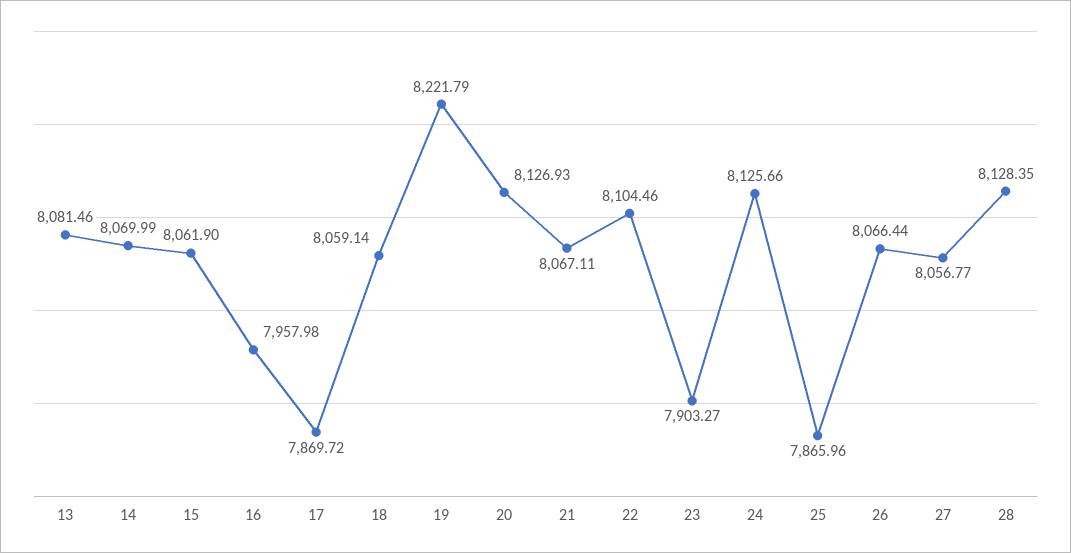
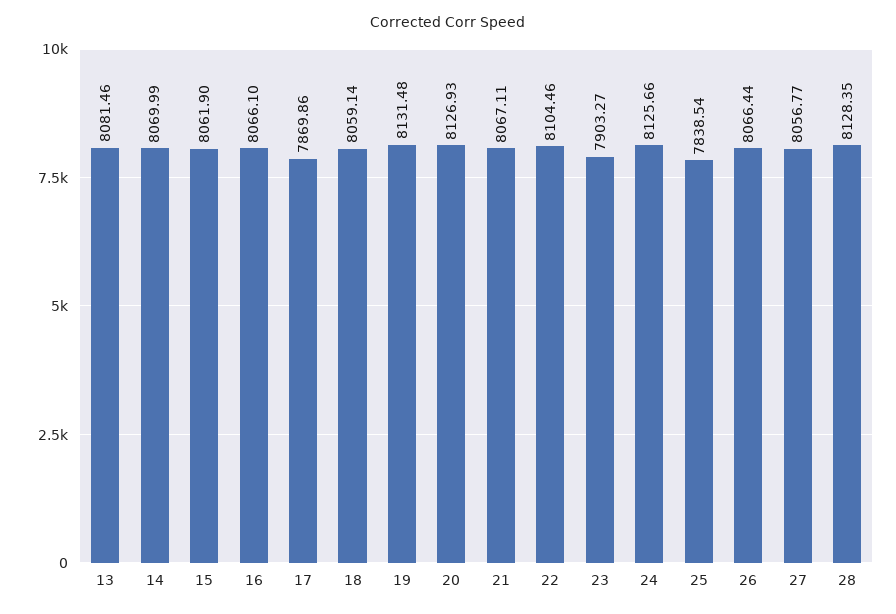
  {
    "13": 8081.46,
    "14": 8069.99,
    "15": 8061.9,
-   "16": 7957.98,
+   "16": 8066.1,
-   "17": 7869.72,
+   "17": 7869.86,
    "18": 8059.14,
-   "19": 8221.79,
+   "19": 8131.48,
    "20": 8126.93,
    "21": 8067.11,
    "22": 8104.46,
    "23": 7903.27,
    "24": 8125.66,
-   "25": 7865.96,
+   "25": 7838.54,
    "26": 8066.44,
    "27": 8056.77,
    "28": 8128.35
  }

